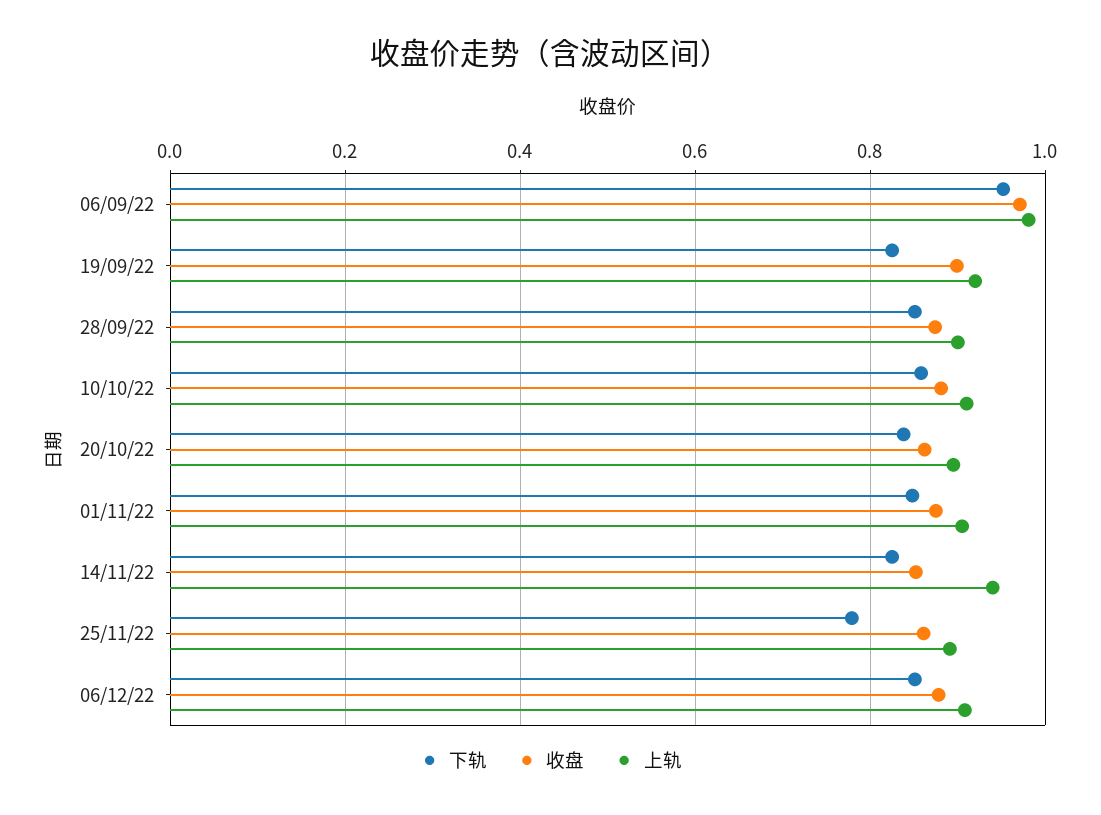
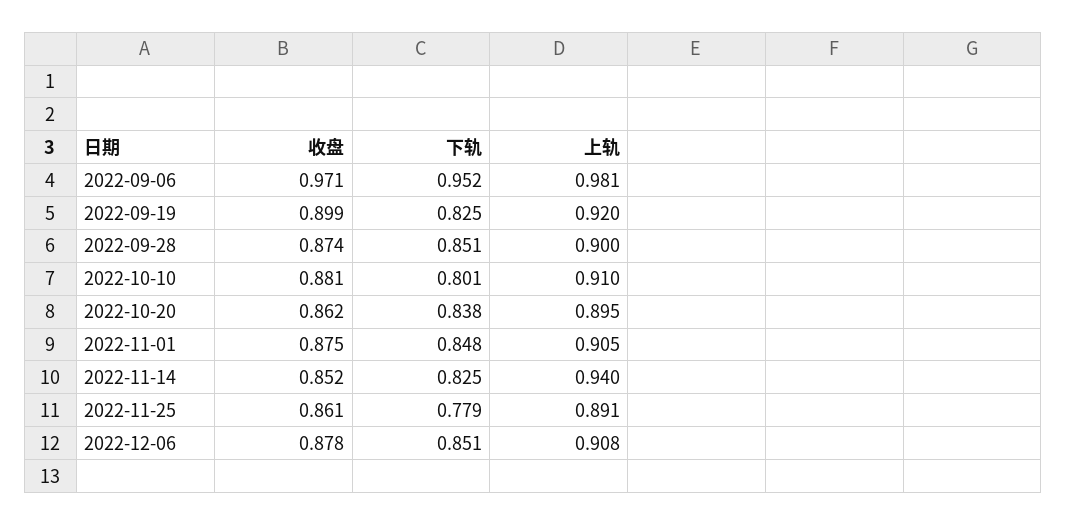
  {
    "下轨": {
      "06/09/22": 0.952,
      "19/09/22": 0.825,
      "28/09/22": 0.851,
-     "10/10/22": 0.86,
+     "10/10/22": 0.801,
      "20/10/22": 0.838,
      "01/11/22": 0.848,
      "14/11/22": 0.825,
      "25/11/22": 0.779,
      "06/12/22": 0.851
    },
    "收盘": {
      "06/09/22": 0.971,
      "19/09/22": 0.899,
      "28/09/22": 0.874,
      "10/10/22": 0.881,
      "20/10/22": 0.862,
      "01/11/22": 0.875,
      "14/11/22": 0.852,
      "25/11/22": 0.861,
      "06/12/22": 0.878
    },
    "上轨": {
      "06/09/22": 0.981,
      "19/09/22": 0.92,
      "28/09/22": 0.9,
      "10/10/22": 0.91,
      "20/10/22": 0.895,
      "01/11/22": 0.905,
      "14/11/22": 0.94,
      "25/11/22": 0.891,
      "06/12/22": 0.908
    }
  }

